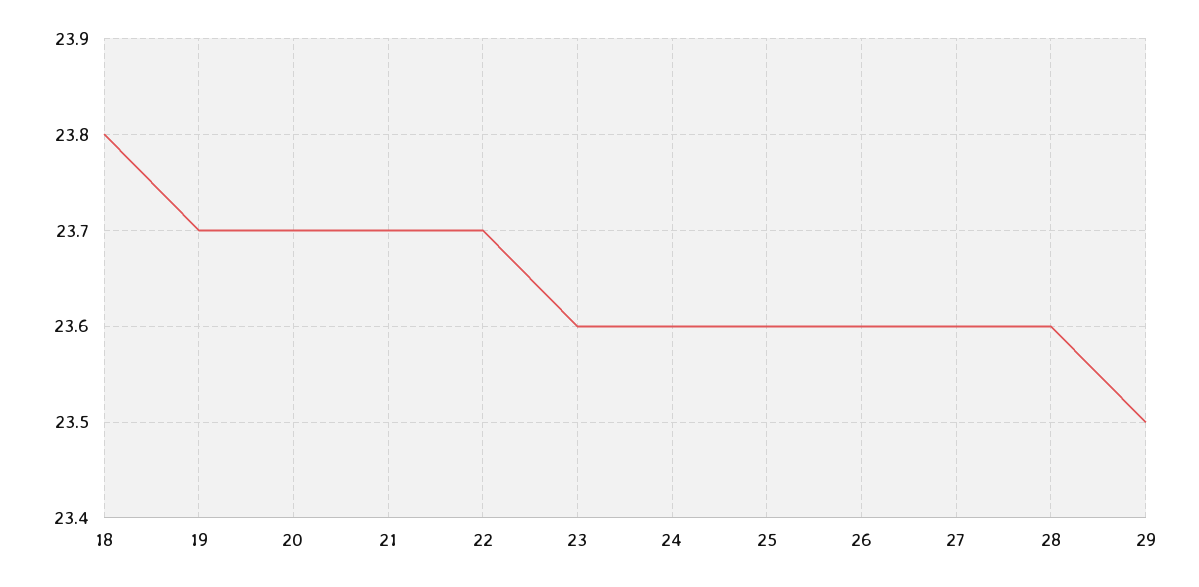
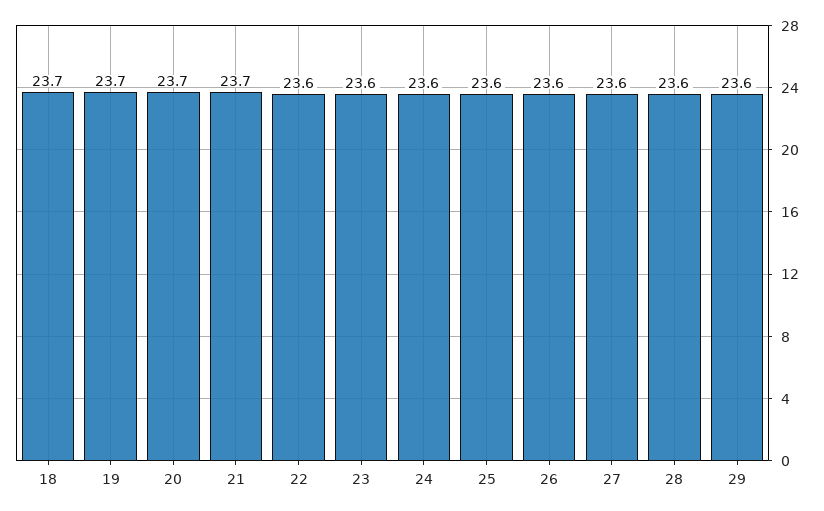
  {
-   "18": 23.8,
+   "18": 23.7,
    "19": 23.7,
    "20": 23.7,
    "21": 23.7,
-   "22": 23.7,
+   "22": 23.6,
    "23": 23.6,
    "24": 23.6,
    "25": 23.6,
    "26": 23.6,
    "27": 23.6,
    "28": 23.6,
-   "29": 23.5
+   "29": 23.6
  }

